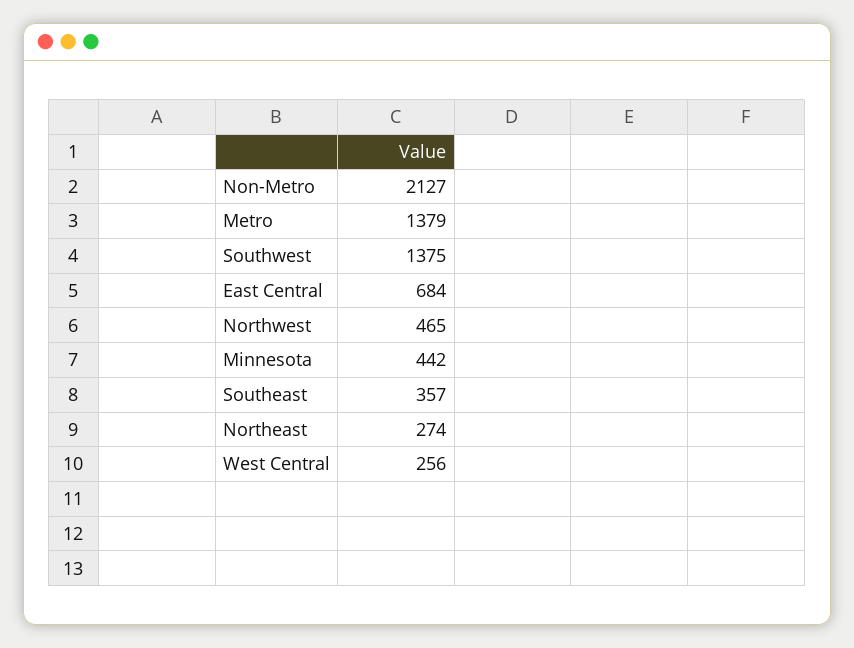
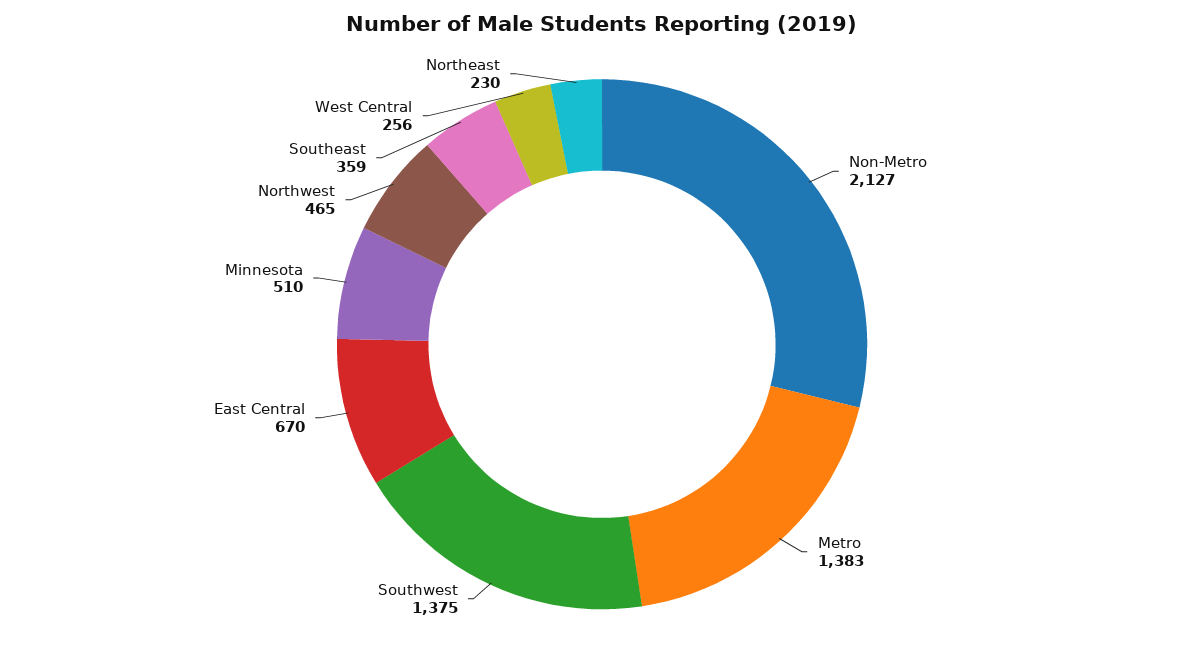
  {
    "Non-Metro": 2127,
-   "Metro": 1379,
+   "Metro": 1383,
    "Southwest": 1375,
-   "East Central": 684,
+   "East Central": 670,
    "Northwest": 465,
-   "Minnesota": 442,
+   "Minnesota": 510,
-   "Southeast": 357,
+   "Southeast": 359,
-   "Northeast": 274,
+   "Northeast": 230,
    "West Central": 256
  }

